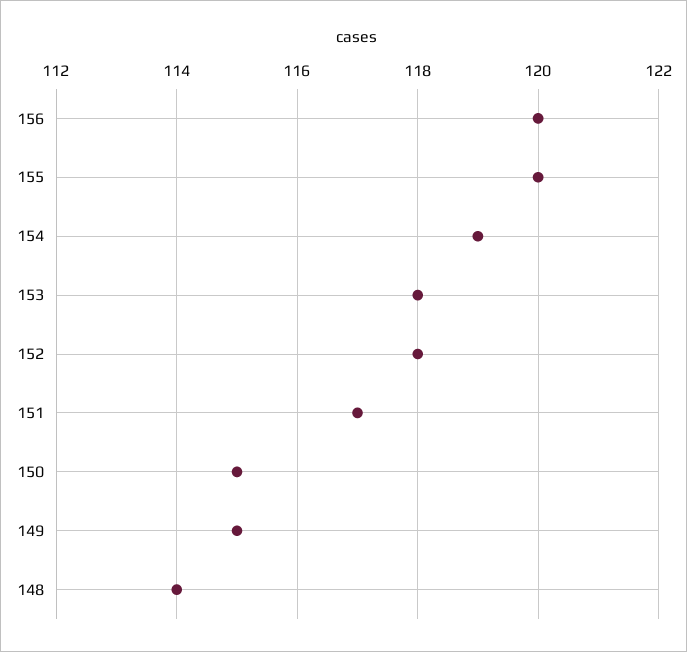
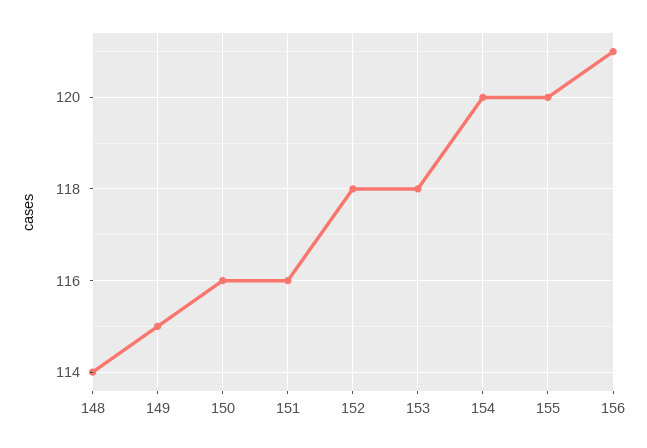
  {
-   "156": 120,
+   "156": 121,
    "155": 120,
-   "154": 119,
+   "154": 120,
    "153": 118,
    "152": 118,
-   "151": 117,
+   "151": 116,
-   "150": 115,
+   "150": 116,
    "149": 115,
    "148": 114
  }

